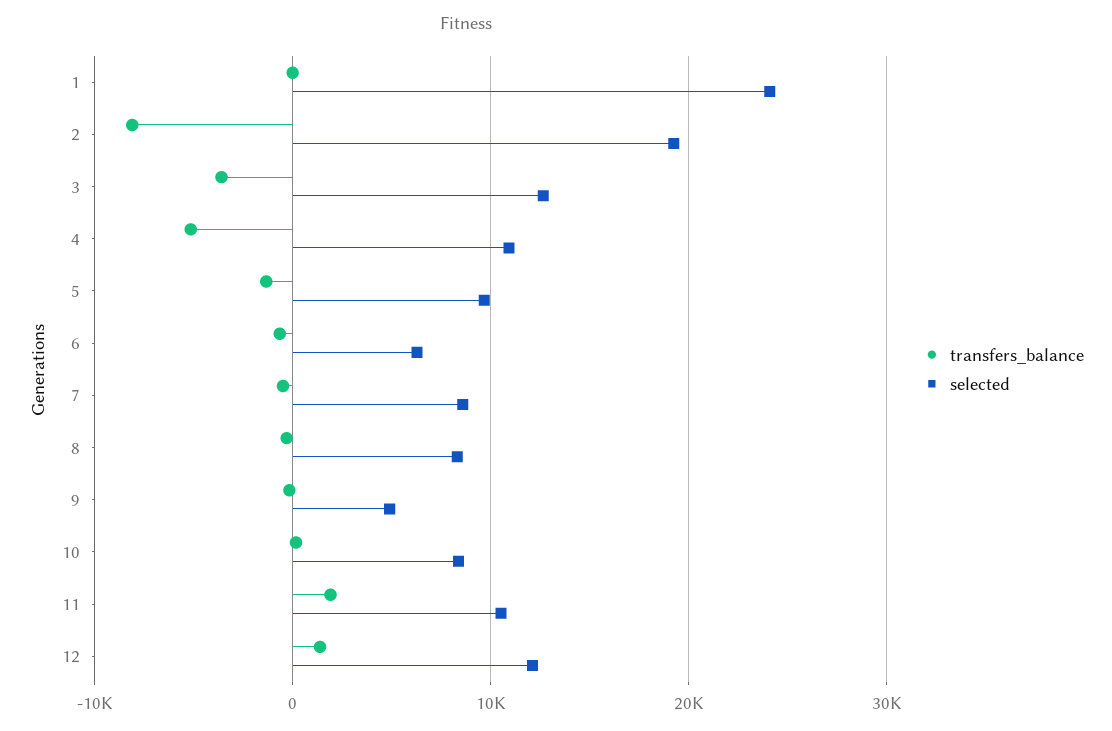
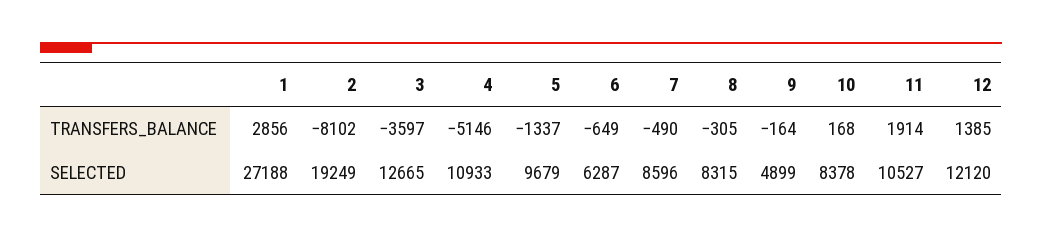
  {
    "transfers_balance": {
-     "1": 0,
+     "1": 2856,
      "2": -8102,
      "3": -3597,
      "4": -5146,
      "5": -1337,
      "6": -649,
      "7": -490,
      "8": -305,
      "9": -164,
      "10": 168,
      "11": 1914,
      "12": 1385
    },
    "selected": {
-     "1": 24000,
+     "1": 27188,
      "2": 19249,
      "3": 12665,
      "4": 10933,
      "5": 9679,
      "6": 6287,
      "7": 8596,
      "8": 8315,
      "9": 4899,
      "10": 8378,
      "11": 10527,
      "12": 12120
    }
  }

